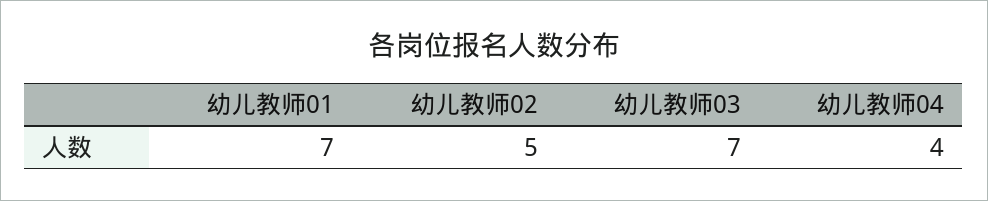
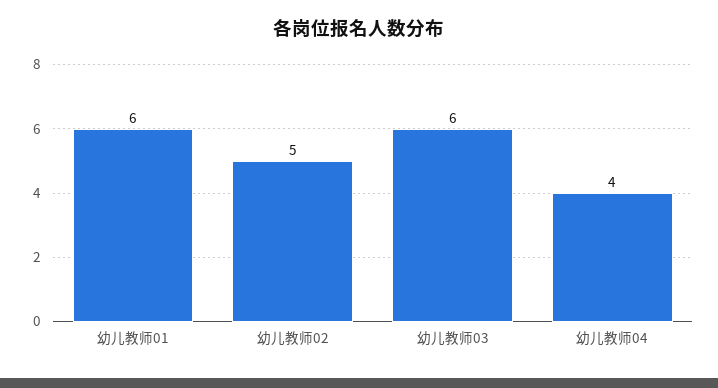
  {
-   "幼儿教师01": 7,
+   "幼儿教师01": 6,
    "幼儿教师02": 5,
-   "幼儿教师03": 7,
+   "幼儿教师03": 6,
    "幼儿教师04": 4
  }

